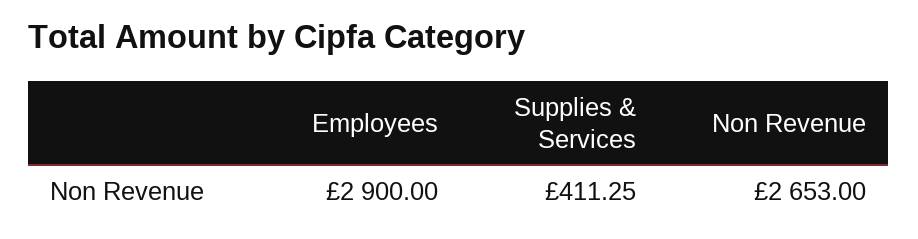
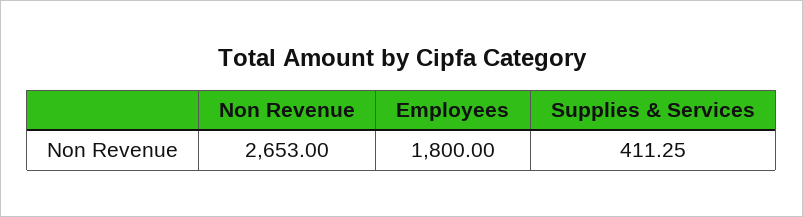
  {
-   "Employees": 2900,
+   "Employees": 1800,
    "Supplies & Services": 411.25,
    "Non Revenue": 2653
  }

